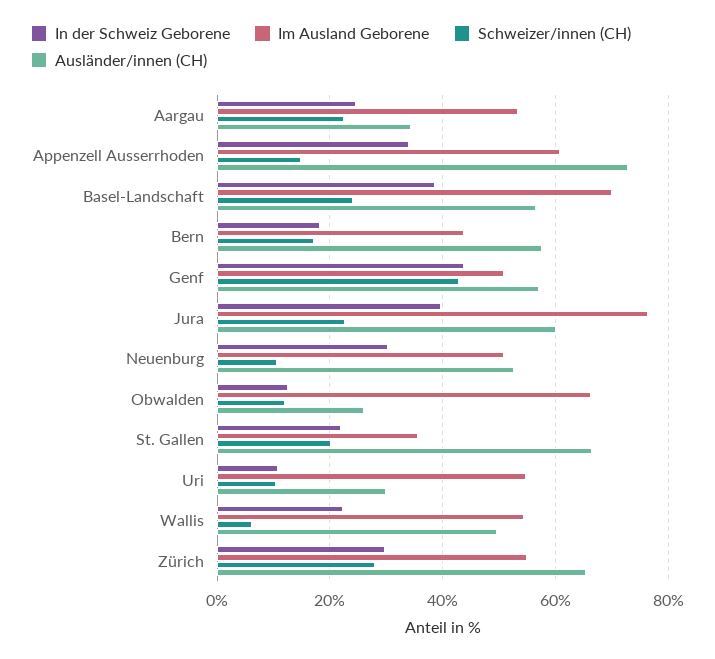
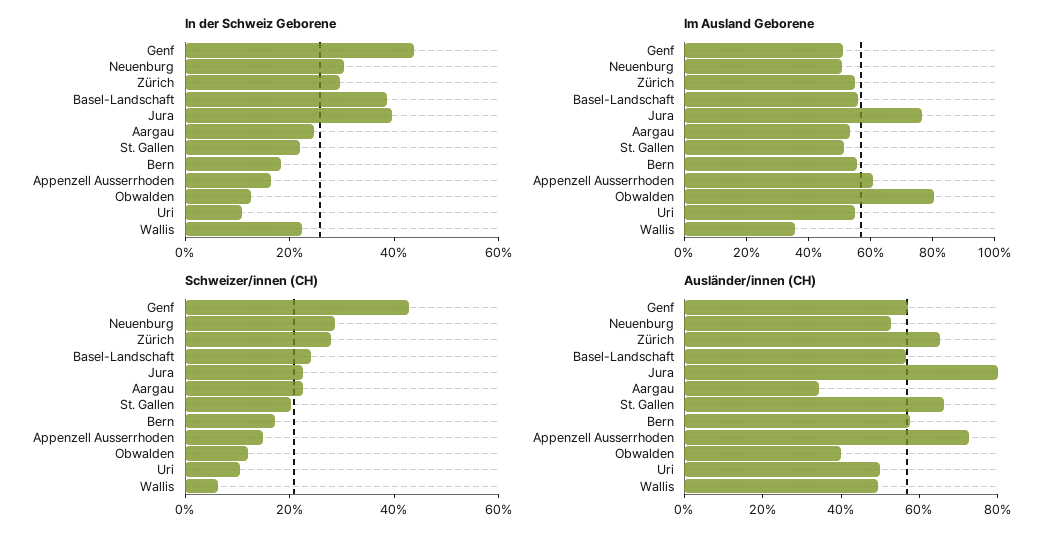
  {
    "In der Schweiz Geborene": {
      "Aargau": 24,
-     "Appenzell Ausserrhoden": 34,
+     "Appenzell Ausserrhoden": 15,
      "Basel-Landschaft": 38,
      "Bern": 18,
      "Genf": 44,
      "Jura": 40,
      "Neuenburg": 30,
      "Obwalden": 12,
      "St. Gallen": 22,
      "Uri": 10,
      "Wallis": 22,
      "Zürich": 30
    },
    "Im Ausland Geborene": {
      "Aargau": 54,
      "Appenzell Ausserrhoden": 60,
-     "Basel-Landschaft": 70,
+     "Basel-Landschaft": 55,
-     "Bern": 44,
+     "Bern": 55,
      "Genf": 50,
      "Jura": 76,
      "Neuenburg": 50,
-     "Obwalden": 66,
+     "Obwalden": 80,
-     "St. Gallen": 36,
+     "St. Gallen": 50,
      "Uri": 54,
-     "Wallis": 54,
+     "Wallis": 35,
      "Zürich": 54
    },
    "Schweizer/innen (CH)": {
      "Aargau": 22,
      "Appenzell Ausserrhoden": 14,
      "Basel-Landschaft": 24,
      "Bern": 18,
      "Genf": 42,
      "Jura": 22,
-     "Neuenburg": 10,
+     "Neuenburg": 30,
      "Obwalden": 12,
      "St. Gallen": 20,
      "Uri": 10,
      "Wallis": 6,
      "Zürich": 28
    },
    "Ausländer/innen (CH)": {
      "Aargau": 34,
      "Appenzell Ausserrhoden": 72,
      "Basel-Landschaft": 56,
      "Bern": 58,
      "Genf": 58,
-     "Jura": 60,
+     "Jura": 80,
      "Neuenburg": 52,
-     "Obwalden": 26,
+     "Obwalden": 40,
      "St. Gallen": 66,
-     "Uri": 30,
+     "Uri": 50,
      "Wallis": 50,
      "Zürich": 66
    }
  }

